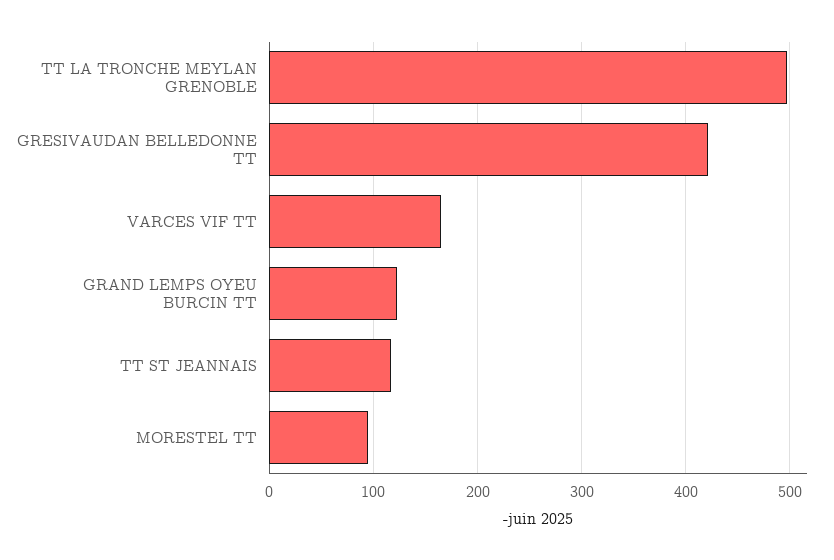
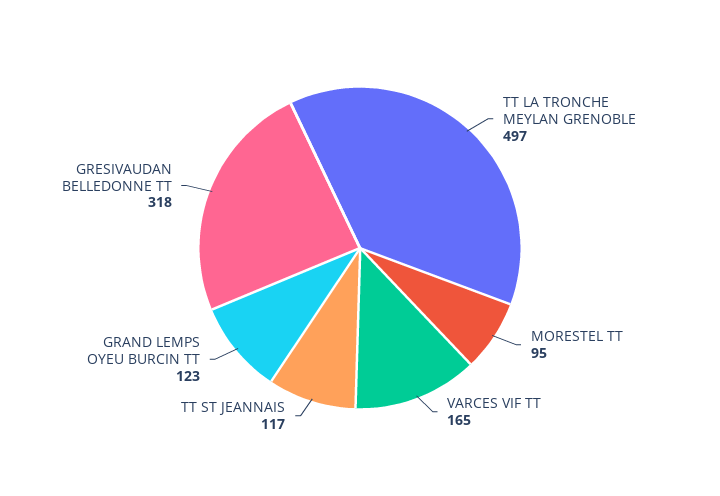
  {
    "TT LA TRONCHE MEYLAN GRENOBLE": 497,
-   "GRESIVAUDAN BELLEDONNE TT": 420,
+   "GRESIVAUDAN BELLEDONNE TT": 318,
    "VARCES VIF TT": 165,
    "GRAND LEMPS OYEU BURCIN TT": 123,
    "TT ST JEANNAIS": 117,
    "MORESTEL TT": 95
  }

